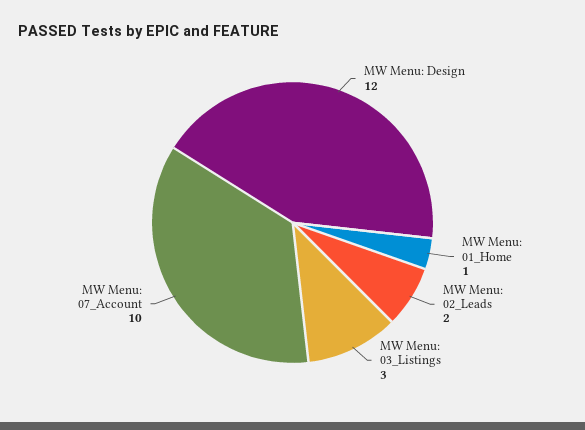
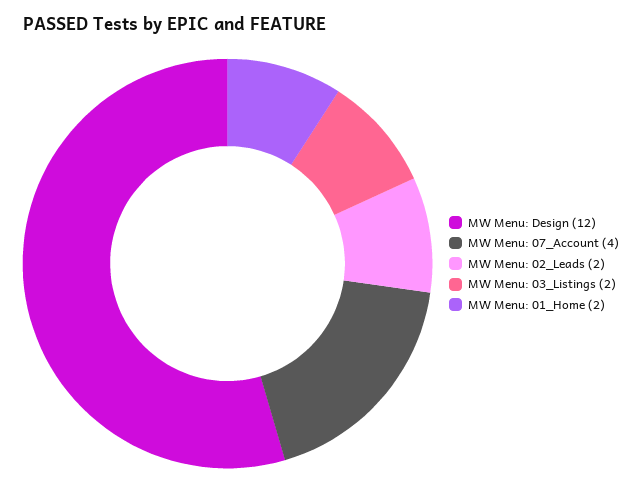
  {
    "MW Menu: Design": 12,
-   "MW Menu: 01_Home": 1,
+   "MW Menu: 01_Home": 2,
    "MW Menu: 02_Leads": 2,
-   "MW Menu: 03_Listings": 3,
+   "MW Menu: 03_Listings": 2,
-   "MW Menu: 07_Account": 10
+   "MW Menu: 07_Account": 4
  }

